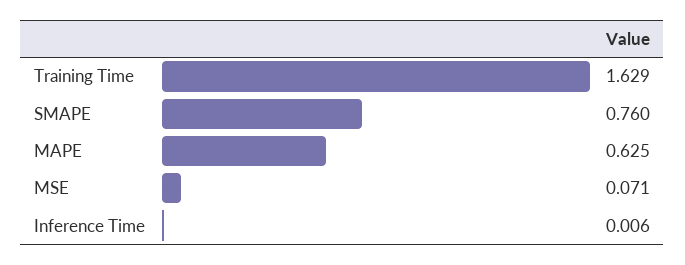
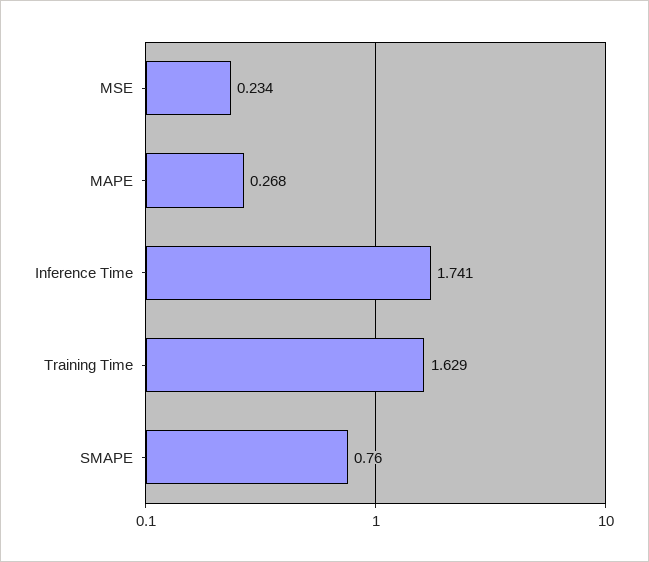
  {
    "Training Time": 1.629,
    "SMAPE": 0.76,
-   "MAPE": 0.625,
+   "MAPE": 0.268,
-   "MSE": 0.071,
+   "MSE": 0.234,
-   "Inference Time": 0.006
+   "Inference Time": 1.741
  }

